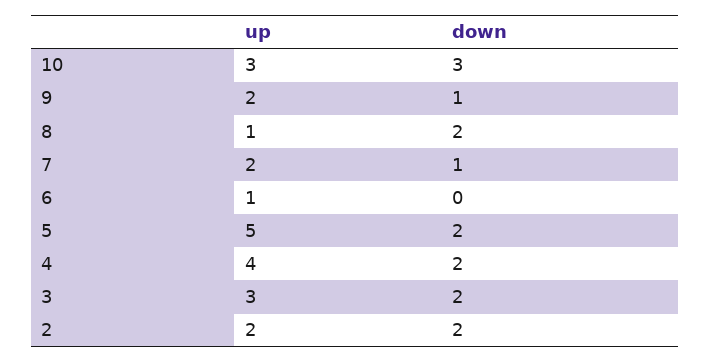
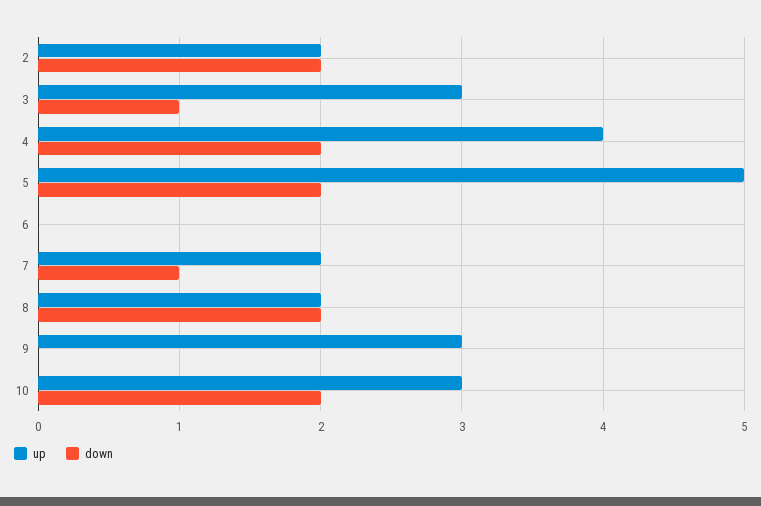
  {
    "up": {
      "10": 3,
-     "9": 2,
+     "9": 3,
-     "8": 1,
+     "8": 2,
      "7": 2,
-     "6": 1,
+     "6": 0,
      "5": 5,
      "4": 4,
      "3": 3,
      "2": 2
    },
    "down": {
-     "10": 3,
+     "10": 2,
-     "9": 1,
+     "9": 0,
      "8": 2,
      "7": 1,
      "6": 0,
      "5": 2,
      "4": 2,
-     "3": 2,
+     "3": 1,
      "2": 2
    }
  }

